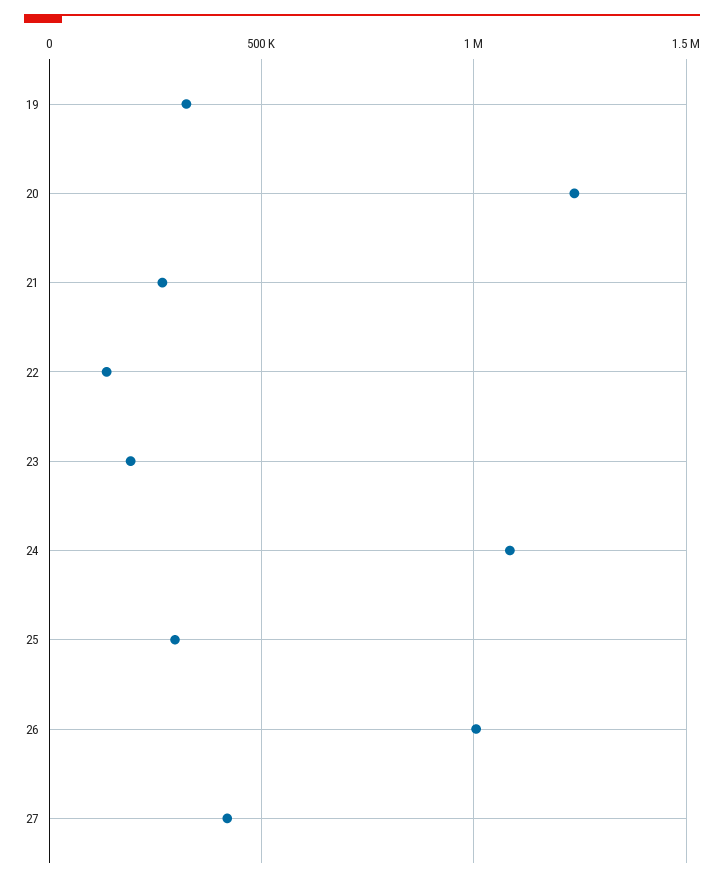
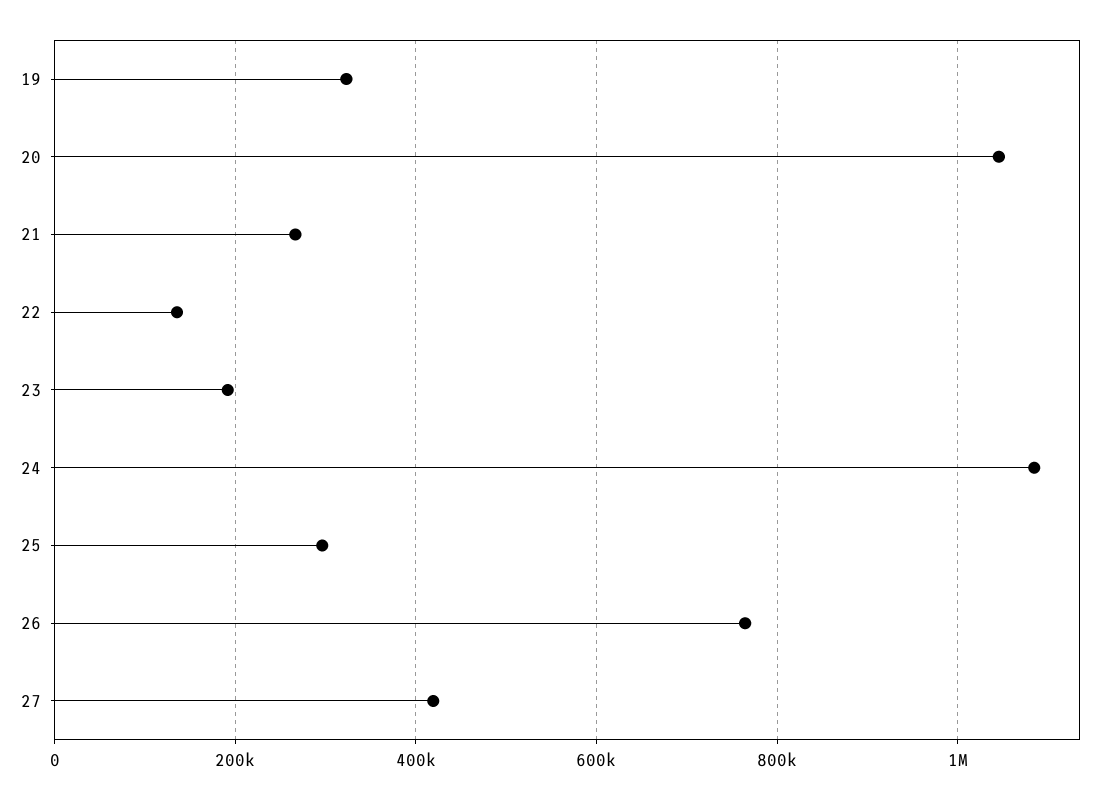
  {
    "19": 320000,
-   "20": 1250000,
+   "20": 1040000,
    "21": 260000,
    "22": 140000,
    "23": 200000,
    "24": 1080000,
    "25": 300000,
-   "26": 1000000,
+   "26": 760000,
    "27": 420000
  }

